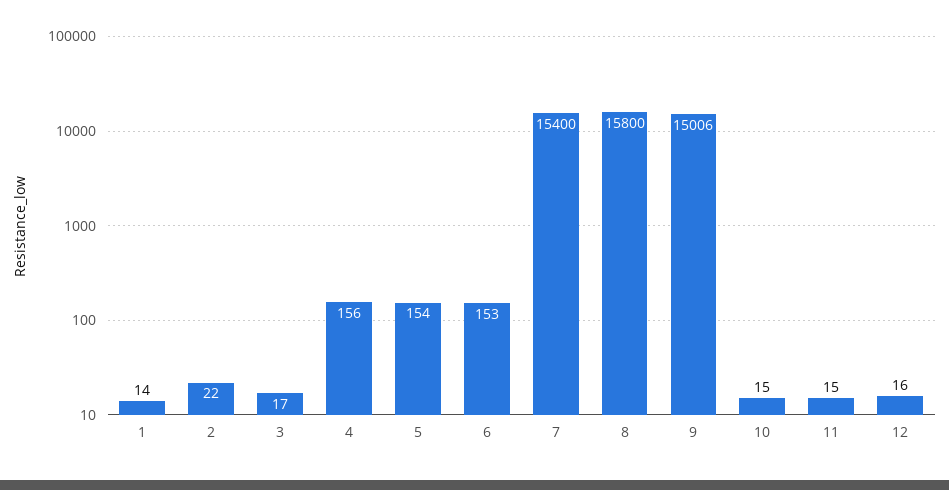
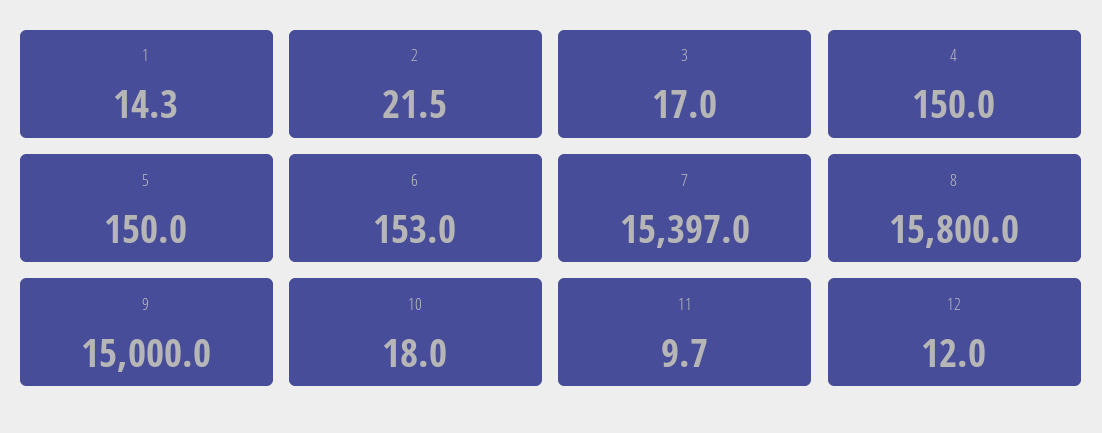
  {
    "1": 14.3,
    "2": 21.5,
    "3": 17,
-   "4": 156,
+   "4": 150,
-   "5": 154,
+   "5": 150,
    "6": 153,
-   "7": 15400,
+   "7": 15397,
    "8": 15800,
-   "9": 15006,
+   "9": 15000,
-   "10": 15,
+   "10": 18,
-   "11": 15,
+   "11": 9.7,
-   "12": 16
+   "12": 12
  }

